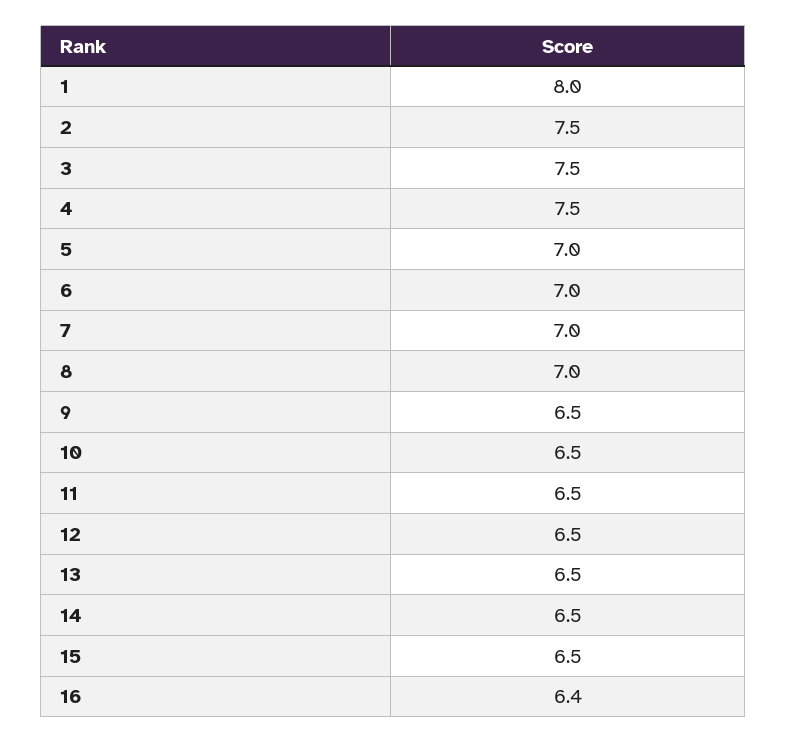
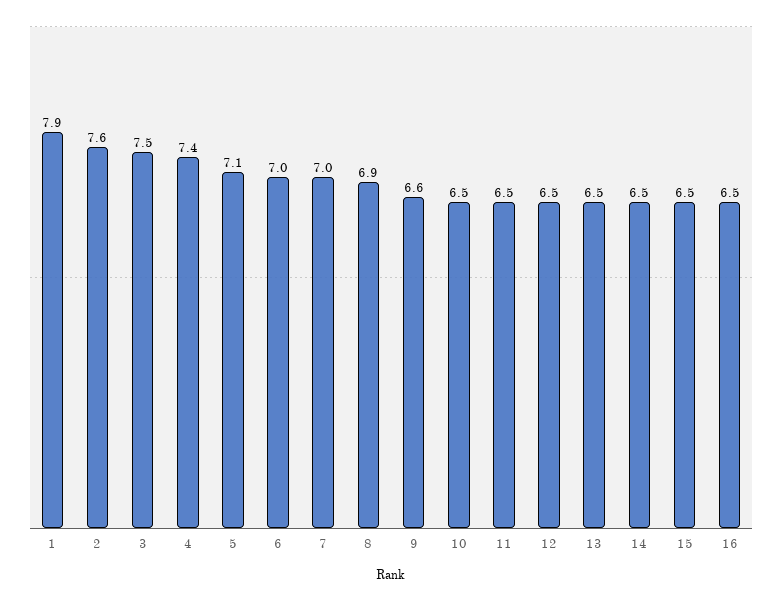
  {
-   "1": 8,
+   "1": 7.9,
-   "2": 7.5,
+   "2": 7.6,
    "3": 7.5,
-   "4": 7.5,
+   "4": 7.4,
-   "5": 7,
+   "5": 7.1,
    "6": 7,
    "7": 7,
-   "8": 7,
+   "8": 6.9,
-   "9": 6.5,
+   "9": 6.6,
    "10": 6.5,
    "11": 6.5,
    "12": 6.5,
    "13": 6.5,
    "14": 6.5,
    "15": 6.5,
-   "16": 6.4
+   "16": 6.5
  }

